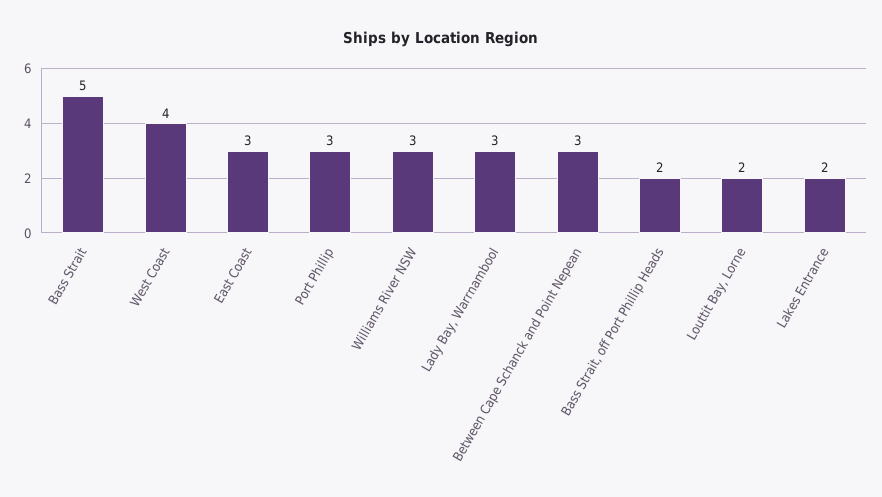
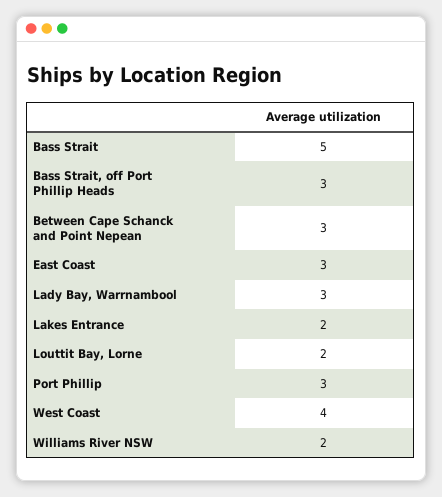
  {
    "Bass Strait": 5,
    "West Coast": 4,
    "East Coast": 3,
    "Port Phillip": 3,
-   "Williams River NSW": 3,
+   "Williams River NSW": 2,
    "Lady Bay, Warrnambool": 3,
    "Between Cape Schanck and Point Nepean": 3,
-   "Bass Strait, off Port Phillip Heads": 2,
+   "Bass Strait, off Port Phillip Heads": 3,
    "Louttit Bay, Lorne": 2,
    "Lakes Entrance": 2
  }

